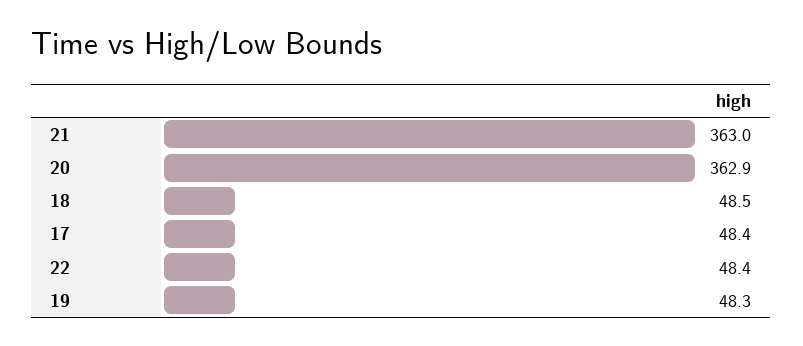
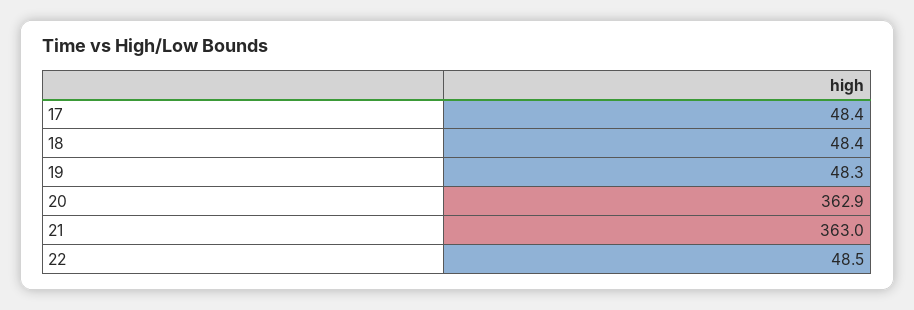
  {
    "21": 363,
    "20": 362.9,
-   "18": 48.5,
+   "18": 48.4,
    "17": 48.4,
-   "22": 48.4,
+   "22": 48.5,
    "19": 48.3
  }

